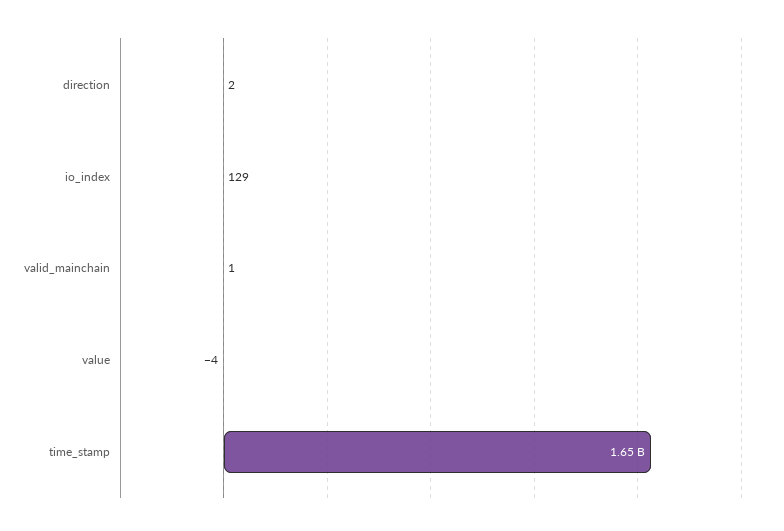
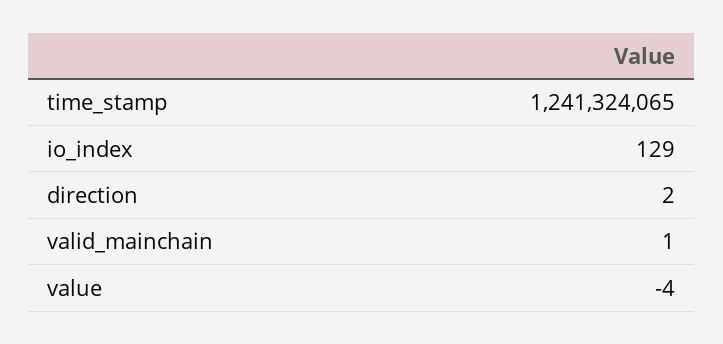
  {
    "direction": 2,
    "io_index": 129,
    "valid_mainchain": 1,
    "value": -4,
-   "time_stamp": 1650000000
+   "time_stamp": 1241324065
  }

